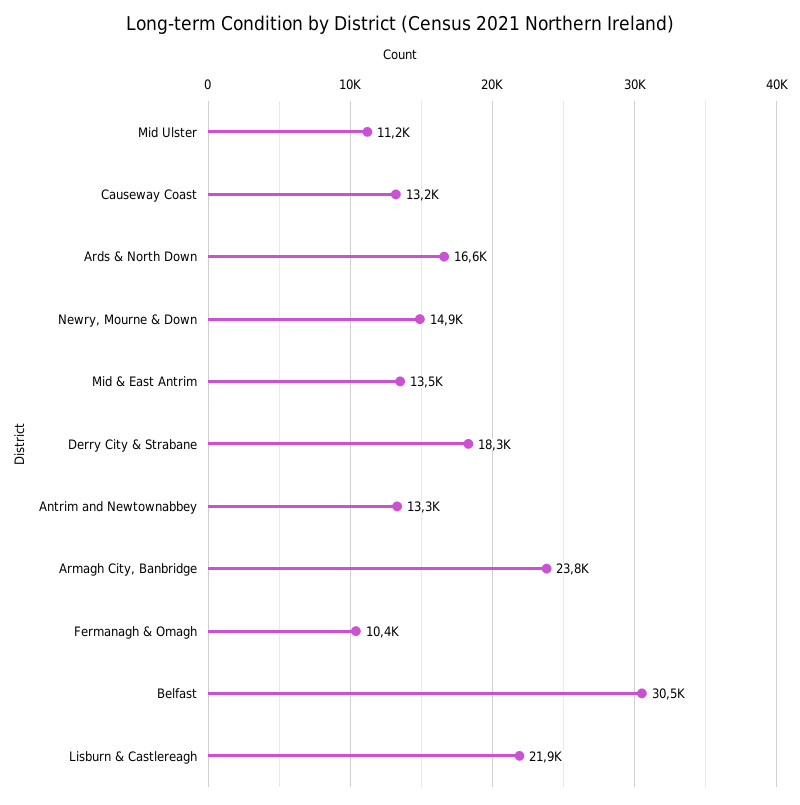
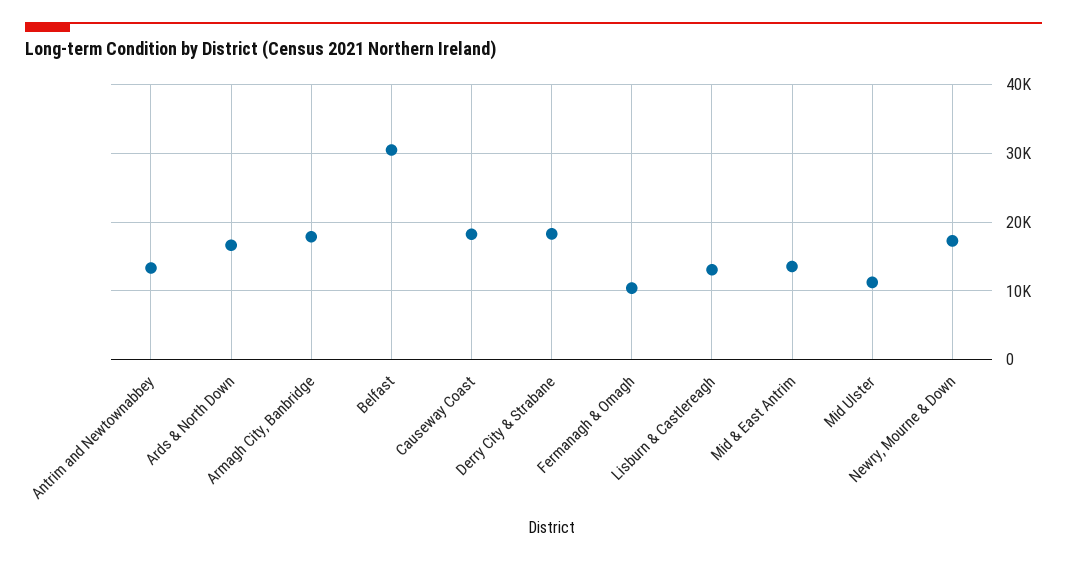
  {
    "Mid Ulster": 11200,
-   "Causeway Coast": 13200,
+   "Causeway Coast": 18000,
    "Ards & North Down": 16600,
-   "Newry, Mourne & Down": 14900,
+   "Newry, Mourne & Down": 17000,
    "Mid & East Antrim": 13500,
    "Derry City & Strabane": 18300,
    "Antrim and Newtownabbey": 13300,
-   "Armagh City, Banbridge": 23800,
+   "Armagh City, Banbridge": 18000,
    "Fermanagh & Omagh": 10400,
    "Belfast": 30500,
-   "Lisburn & Castlereagh": 21900
+   "Lisburn & Castlereagh": 13000
  }

